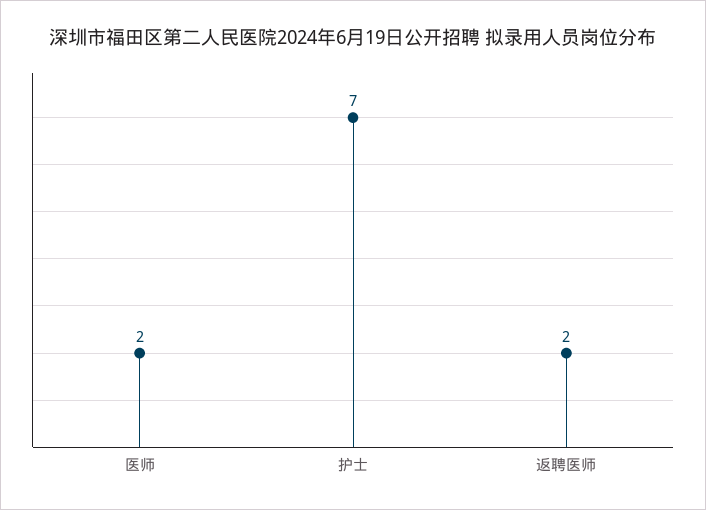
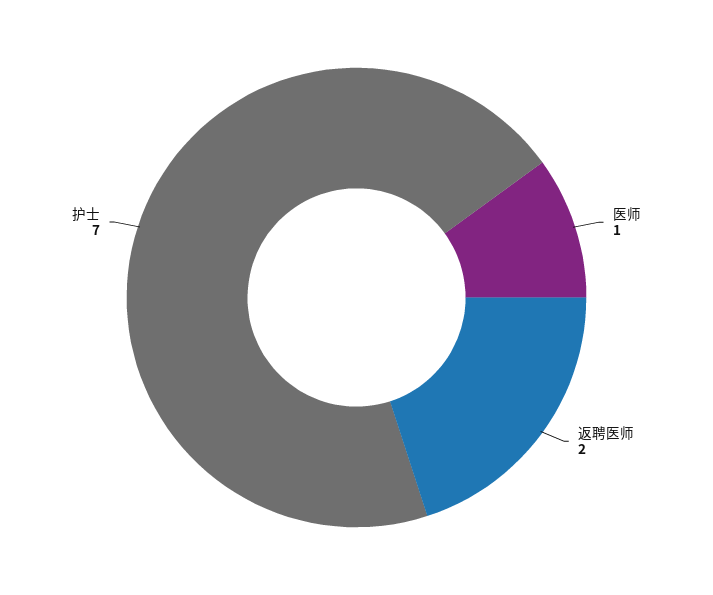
  {
-   "医师": 2,
+   "医师": 1,
    "护士": 7,
    "返聘医师": 2
  }

